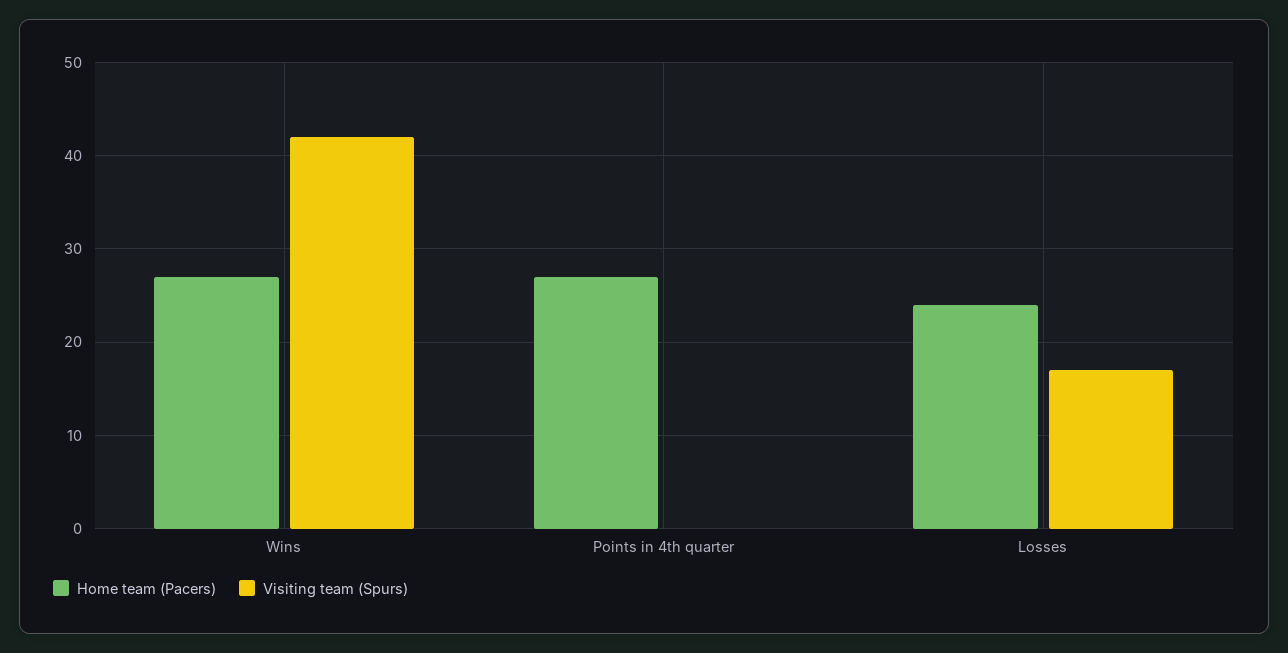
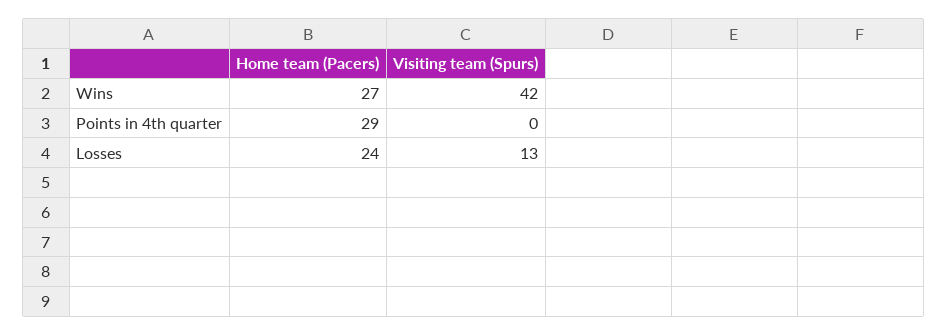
  {
    "Home team (Pacers)": {
      "Wins": 27,
-     "Points in 4th quarter": 27,
+     "Points in 4th quarter": 29,
      "Losses": 24
    },
    "Visiting team (Spurs)": {
      "Wins": 42,
      "Points in 4th quarter": 0,
-     "Losses": 17
+     "Losses": 13
    }
  }

